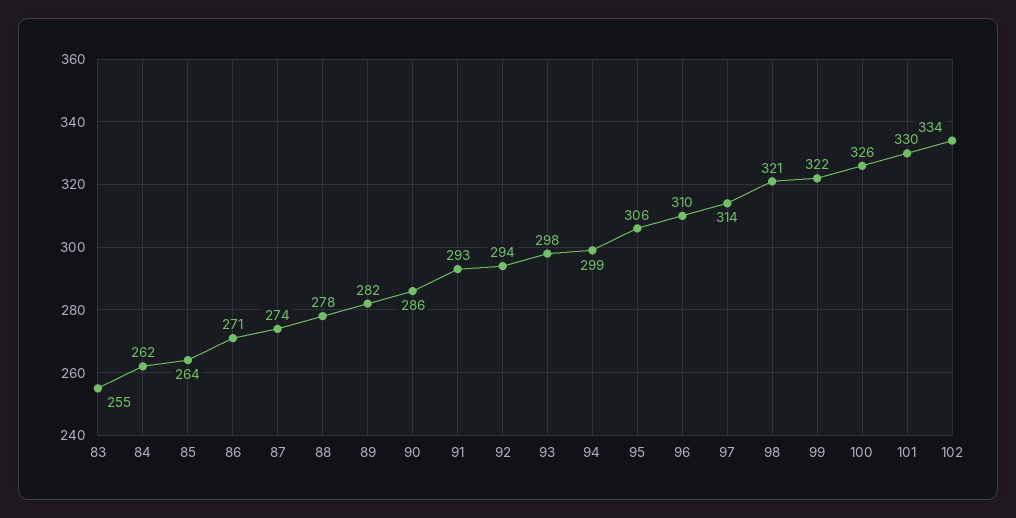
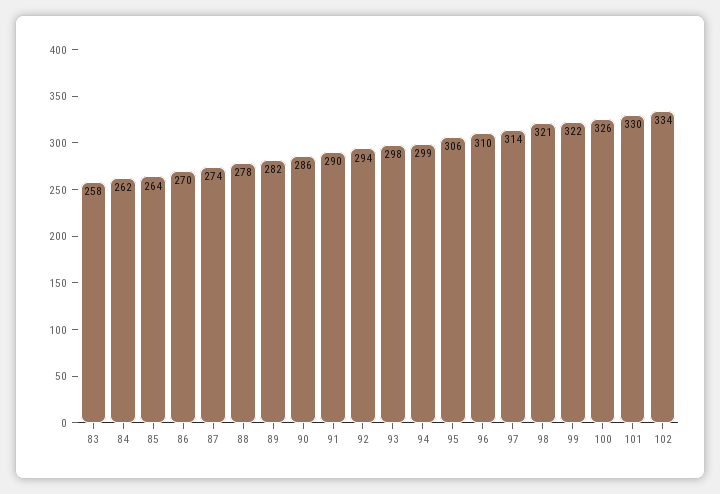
  {
-   "83": 255,
+   "83": 258,
    "84": 262,
    "85": 264,
-   "86": 271,
+   "86": 270,
    "87": 274,
    "88": 278,
    "89": 282,
    "90": 286,
-   "91": 293,
+   "91": 290,
    "92": 294,
    "93": 298,
    "94": 299,
    "95": 306,
    "96": 310,
    "97": 314,
    "98": 321,
    "99": 322,
    "100": 326,
    "101": 330,
    "102": 334
  }

